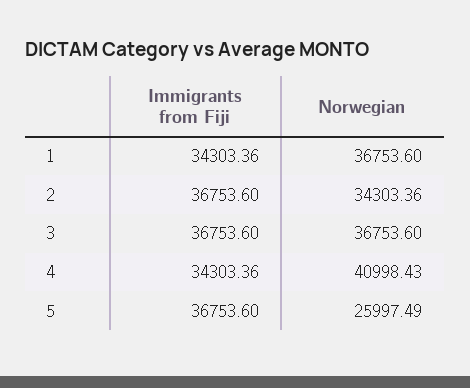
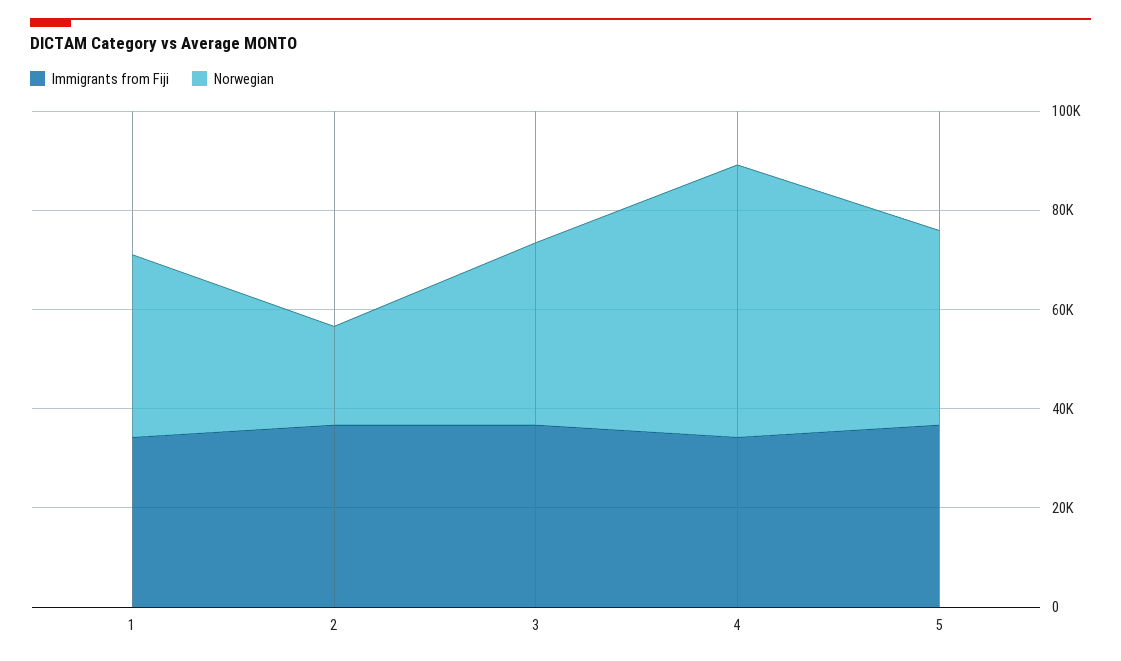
  {
    "Immigrants from Fiji": {
      "1": 34303.36,
      "2": 36753.6,
      "3": 36753.6,
      "4": 34303.36,
      "5": 36753.6
    },
    "Norwegian": {
      "1": 36753.6,
-     "2": 34303.36,
+     "2": 20000,
      "3": 36753.6,
-     "4": 40998.43,
+     "4": 55000,
-     "5": 25997.49
+     "5": 40000
    }
  }

